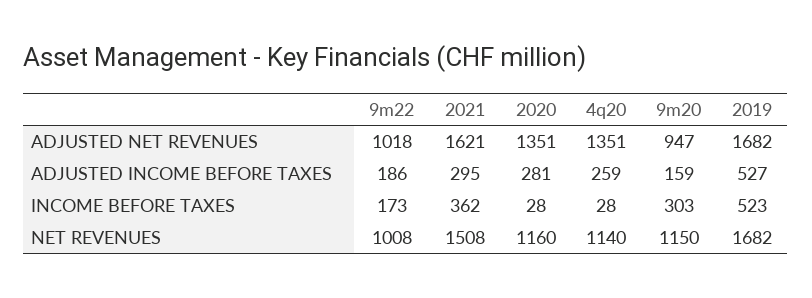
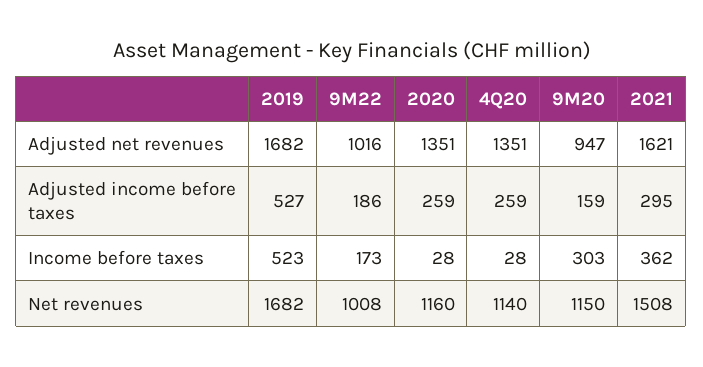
  {
    "9m22": {
-     "ADJUSTED NET REVENUES": 1018,
+     "ADJUSTED NET REVENUES": 1016,
      "ADJUSTED INCOME BEFORE TAXES": 186,
      "INCOME BEFORE TAXES": 173,
      "NET REVENUES": 1008
    },
    "2021": {
      "ADJUSTED NET REVENUES": 1621,
      "ADJUSTED INCOME BEFORE TAXES": 295,
      "INCOME BEFORE TAXES": 362,
      "NET REVENUES": 1508
    },
    "2020": {
      "ADJUSTED NET REVENUES": 1351,
-     "ADJUSTED INCOME BEFORE TAXES": 281,
+     "ADJUSTED INCOME BEFORE TAXES": 259,
      "INCOME BEFORE TAXES": 28,
      "NET REVENUES": 1160
    },
    "4q20": {
      "ADJUSTED NET REVENUES": 1351,
      "ADJUSTED INCOME BEFORE TAXES": 259,
      "INCOME BEFORE TAXES": 28,
      "NET REVENUES": 1140
    },
    "9m20": {
      "ADJUSTED NET REVENUES": 947,
      "ADJUSTED INCOME BEFORE TAXES": 159,
      "INCOME BEFORE TAXES": 303,
      "NET REVENUES": 1150
    },
    "2019": {
      "ADJUSTED NET REVENUES": 1682,
      "ADJUSTED INCOME BEFORE TAXES": 527,
      "INCOME BEFORE TAXES": 523,
      "NET REVENUES": 1682
    }
  }

